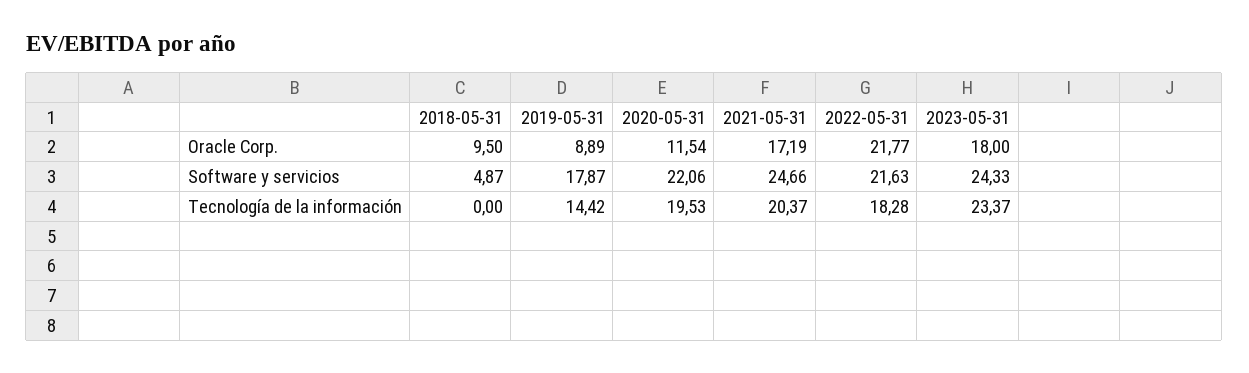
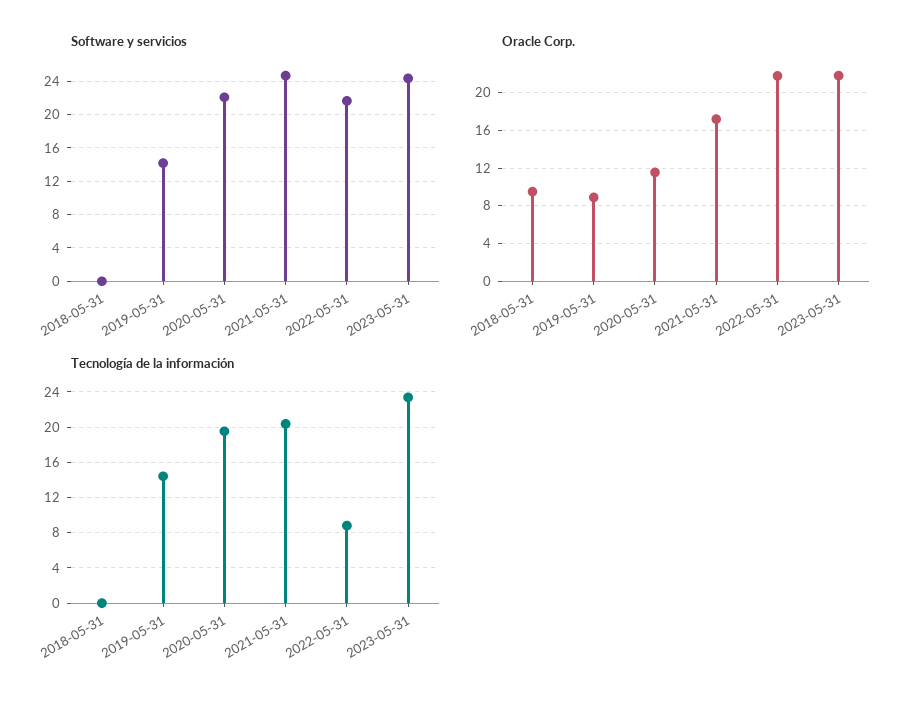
  {
    "Oracle Corp.": {
      "2018-05-31": 9.5,
      "2019-05-31": 8.89,
      "2020-05-31": 11.54,
      "2021-05-31": 17.19,
      "2022-05-31": 21.77,
-     "2023-05-31": 18
+     "2023-05-31": 22
    },
    "Software y servicios": {
-     "2018-05-31": 4.87,
+     "2018-05-31": 0,
-     "2019-05-31": 17.87,
+     "2019-05-31": 14,
      "2020-05-31": 22.06,
      "2021-05-31": 24.66,
      "2022-05-31": 21.63,
      "2023-05-31": 24.33
    },
    "Tecnología de la información": {
      "2018-05-31": 0,
      "2019-05-31": 14.42,
      "2020-05-31": 19.53,
      "2021-05-31": 20.37,
-     "2022-05-31": 18.28,
+     "2022-05-31": 9,
      "2023-05-31": 23.37
    }
  }

